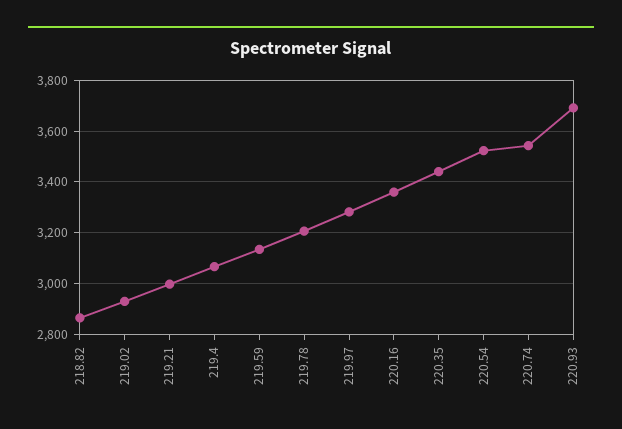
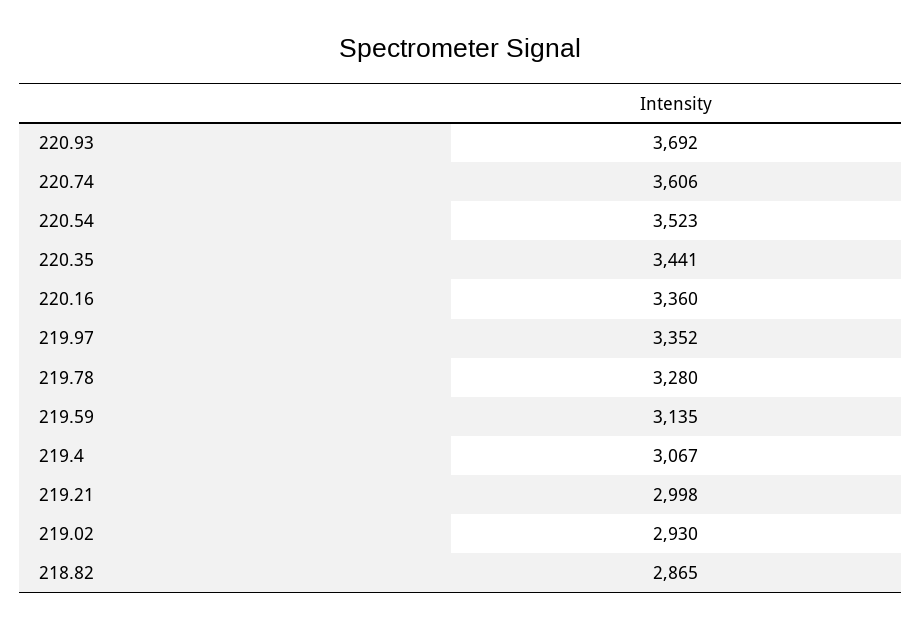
  {
    "218.82": 2865,
    "219.02": 2930,
    "219.21": 2998,
    "219.4": 3067,
    "219.59": 3135,
-   "219.78": 3200,
+   "219.78": 3280,
-   "219.97": 3275,
+   "219.97": 3352,
    "220.16": 3360,
    "220.35": 3441,
    "220.54": 3523,
-   "220.74": 3550,
+   "220.74": 3606,
    "220.93": 3692
  }

